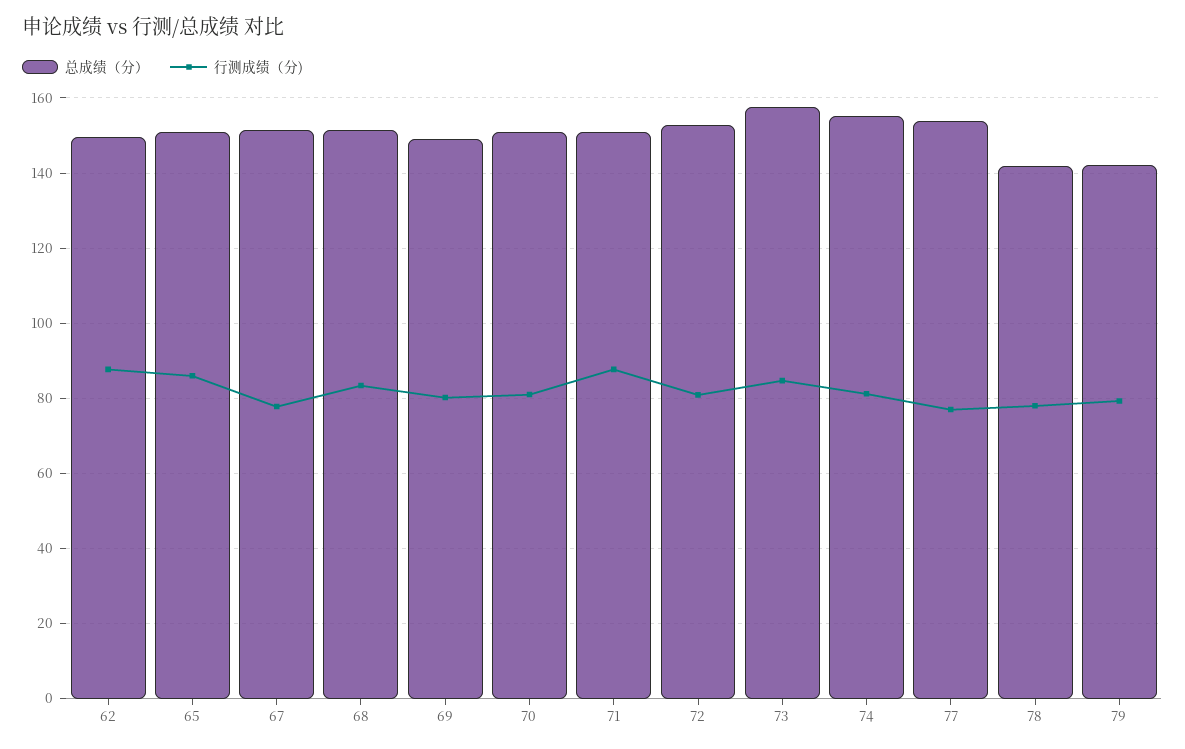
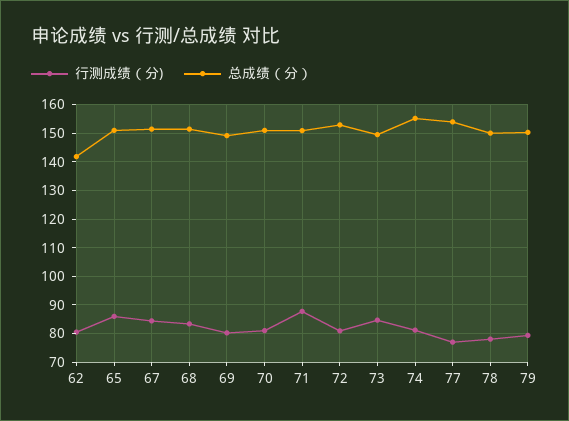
  {
    "总成绩（分）": {
-     "62": 150,
+     "62": 142.5,
      "65": 152,
      "67": 152,
      "68": 152,
      "69": 150,
      "70": 152,
      "71": 150,
      "72": 152,
-     "73": 158,
+     "73": 150,
      "74": 156,
      "77": 154,
-     "78": 142,
+     "78": 150,
-     "79": 142
+     "79": 150
    },
    "行测成绩（分)": {
-     "62": 88,
+     "62": 80,
      "65": 86,
-     "67": 78,
+     "67": 85,
      "68": 84,
      "69": 80,
      "70": 82,
      "71": 88,
      "72": 80,
      "73": 84,
      "74": 82,
      "77": 78,
      "78": 78,
      "79": 80
    }
  }

